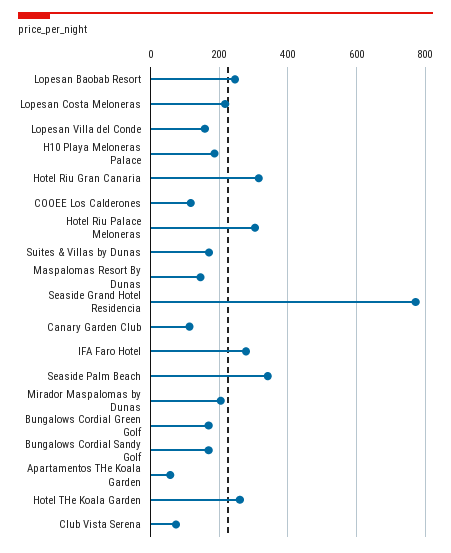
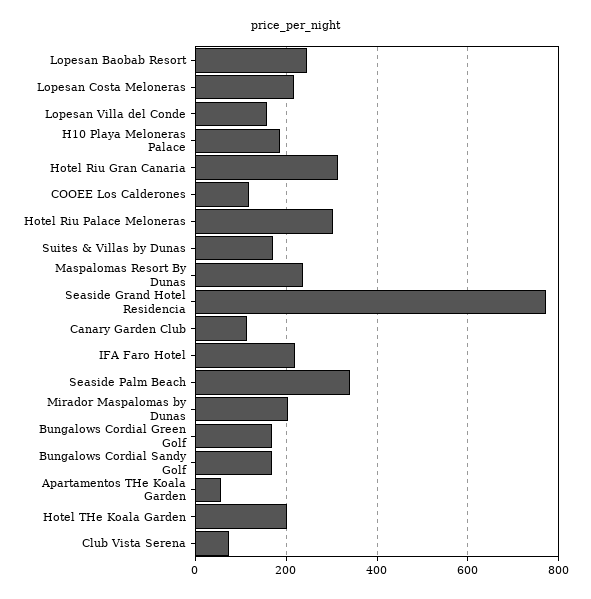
  {
    "Lopesan Baobab Resort": 240,
    "Lopesan Costa Meloneras": 220,
    "Lopesan Villa del Conde": 160,
    "H10 Playa Meloneras Palace": 180,
    "Hotel Riu Gran Canaria": 320,
    "COOEE Los Calderones": 120,
    "Hotel Riu Palace Meloneras": 300,
    "Suites & Villas by Dunas": 180,
-   "Maspalomas Resort By Dunas": 140,
+   "Maspalomas Resort By Dunas": 240,
    "Seaside Grand Hotel Residencia": 780,
    "Canary Garden Club": 120,
-   "IFA Faro Hotel": 280,
+   "IFA Faro Hotel": 220,
    "Seaside Palm Beach": 340,
    "Mirador Maspalomas by Dunas": 200,
    "Bungalows Cordial Green Golf": 160,
    "Bungalows Cordial Sandy Golf": 160,
    "Apartamentos THe Koala Garden": 60,
-   "Hotel THe Koala Garden": 260,
+   "Hotel THe Koala Garden": 200,
    "Club Vista Serena": 80
  }

